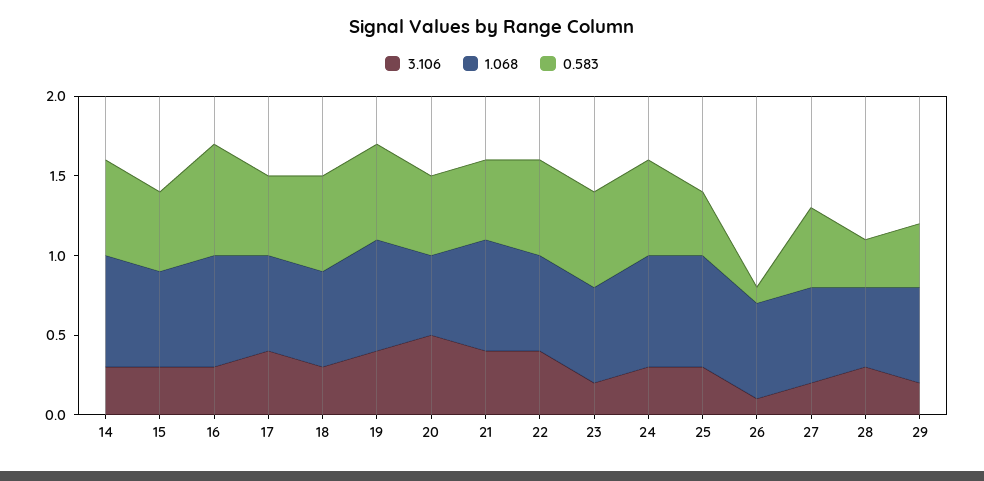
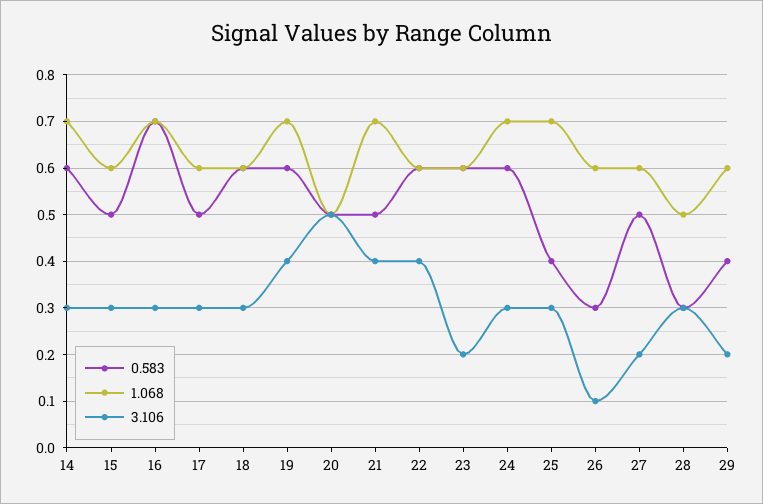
  {
    "3.106": {
      "14": 0.3,
      "15": 0.3,
      "16": 0.3,
-     "17": 0.4,
+     "17": 0.3,
      "18": 0.3,
      "19": 0.4,
      "20": 0.5,
      "21": 0.4,
      "22": 0.4,
      "23": 0.2,
      "24": 0.3,
      "25": 0.3,
      "26": 0.1,
      "27": 0.2,
      "28": 0.3,
      "29": 0.2
    },
    "1.068": {
      "14": 0.7,
      "15": 0.6,
      "16": 0.7,
      "17": 0.6,
      "18": 0.6,
      "19": 0.7,
      "20": 0.5,
      "21": 0.7,
      "22": 0.6,
      "23": 0.6,
      "24": 0.7,
      "25": 0.7,
      "26": 0.6,
      "27": 0.6,
      "28": 0.5,
      "29": 0.6
    },
    "0.583": {
      "14": 0.6,
      "15": 0.5,
      "16": 0.7,
      "17": 0.5,
      "18": 0.6,
      "19": 0.6,
      "20": 0.5,
      "21": 0.5,
      "22": 0.6,
      "23": 0.6,
      "24": 0.6,
      "25": 0.4,
-     "26": 0.1,
+     "26": 0.3,
      "27": 0.5,
      "28": 0.3,
      "29": 0.4
    }
  }

